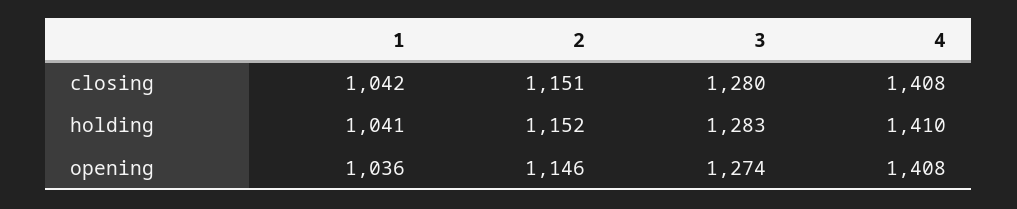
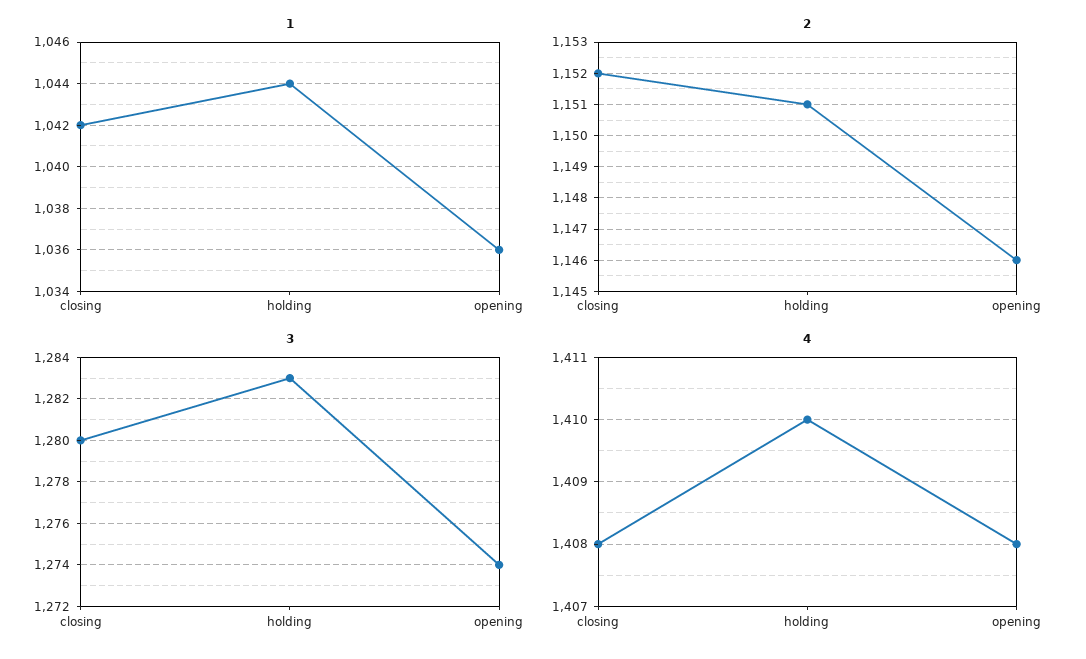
  {
    "1": {
      "closing": 1042,
-     "holding": 1041,
+     "holding": 1044,
      "opening": 1036
    },
    "2": {
-     "closing": 1151,
+     "closing": 1152,
-     "holding": 1152,
+     "holding": 1151,
      "opening": 1146
    },
    "3": {
      "closing": 1280,
      "holding": 1283,
      "opening": 1274
    },
    "4": {
      "closing": 1408,
      "holding": 1410,
      "opening": 1408
    }
  }

